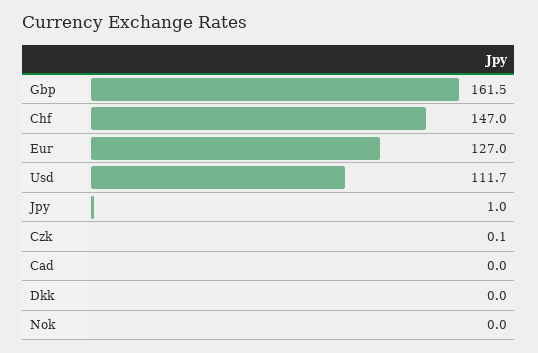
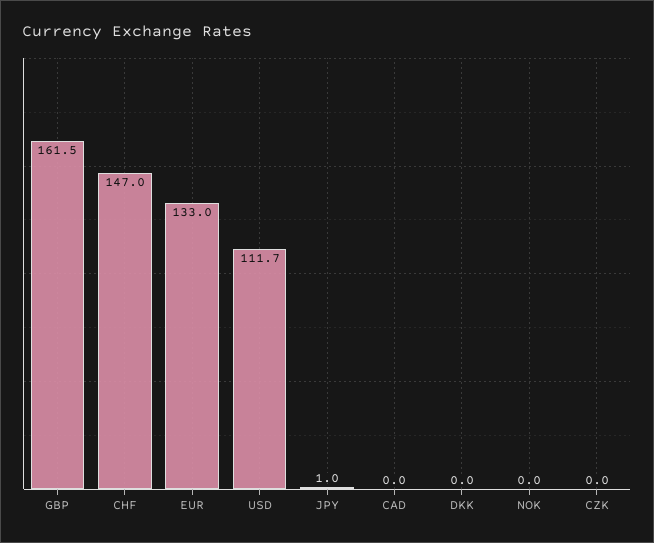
  {
    "Gbp": 161.5,
    "Chf": 147,
-   "Eur": 127,
+   "Eur": 133,
    "Usd": 111.7,
    "Jpy": 1,
-   "Czk": 0.1,
+   "Czk": 0,
    "Cad": 0,
    "Dkk": 0,
    "Nok": 0
  }

